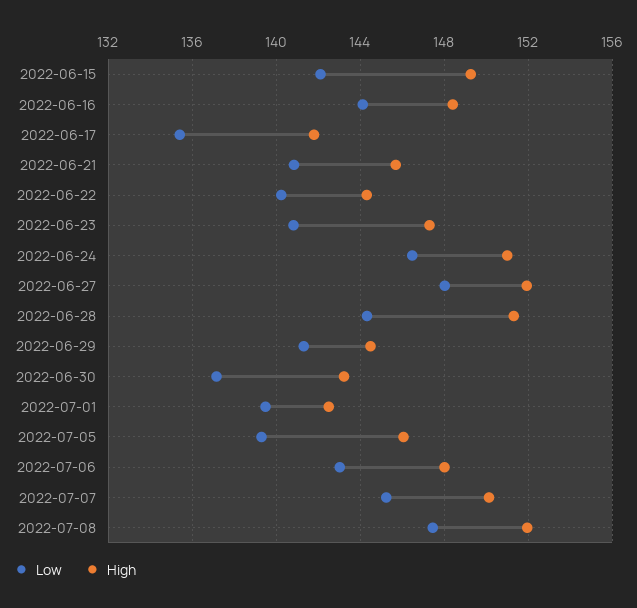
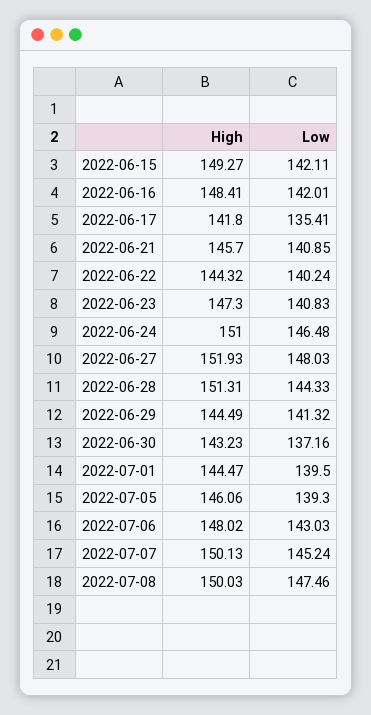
  {
    "Low": {
      "2022-06-15": 142.11,
-     "2022-06-16": 144,
+     "2022-06-16": 142.01,
      "2022-06-17": 135.41,
      "2022-06-21": 140.85,
      "2022-06-22": 140.24,
      "2022-06-23": 140.83,
      "2022-06-24": 146.48,
      "2022-06-27": 148.03,
      "2022-06-28": 144.33,
      "2022-06-29": 141.32,
      "2022-06-30": 137.16,
      "2022-07-01": 139.5,
      "2022-07-05": 139.3,
      "2022-07-06": 143.03,
      "2022-07-07": 145.24,
      "2022-07-08": 147.46
    },
    "High": {
      "2022-06-15": 149.27,
      "2022-06-16": 148.41,
      "2022-06-17": 141.8,
      "2022-06-21": 145.7,
      "2022-06-22": 144.32,
      "2022-06-23": 147.3,
      "2022-06-24": 151,
      "2022-06-27": 151.93,
      "2022-06-28": 151.31,
      "2022-06-29": 144.49,
      "2022-06-30": 143.23,
-     "2022-07-01": 142.5,
+     "2022-07-01": 144.47,
      "2022-07-05": 146.06,
      "2022-07-06": 148.02,
      "2022-07-07": 150.13,
-     "2022-07-08": 152
+     "2022-07-08": 150.03
    }
  }

